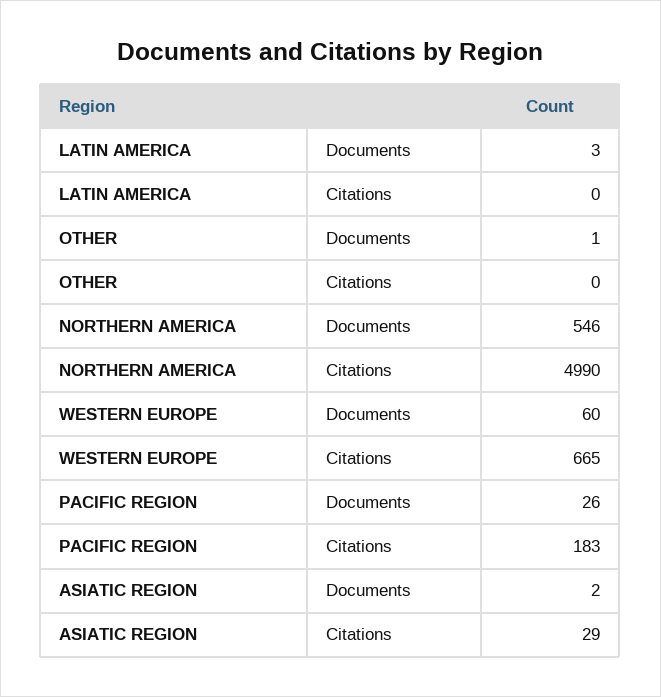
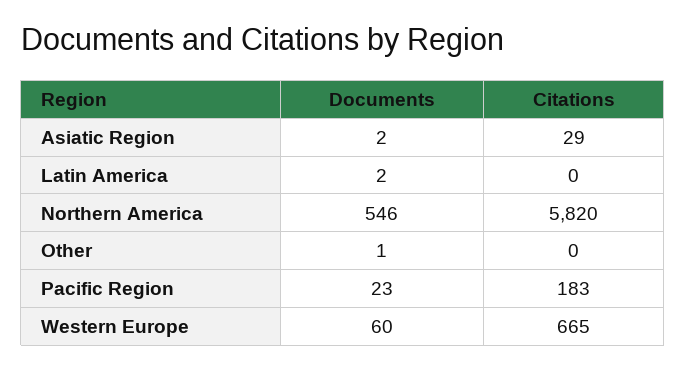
  {
    "LATIN AMERICA": {
-     "Documents": 3,
+     "Documents": 2,
      "Citations": 0
    },
    "OTHER": {
      "Documents": 1,
      "Citations": 0
    },
    "NORTHERN AMERICA": {
      "Documents": 546,
-     "Citations": 4990
+     "Citations": 5820
    },
    "WESTERN EUROPE": {
      "Documents": 60,
      "Citations": 665
    },
    "PACIFIC REGION": {
-     "Documents": 26,
+     "Documents": 23,
      "Citations": 183
    },
    "ASIATIC REGION": {
      "Documents": 2,
      "Citations": 29
    }
  }

